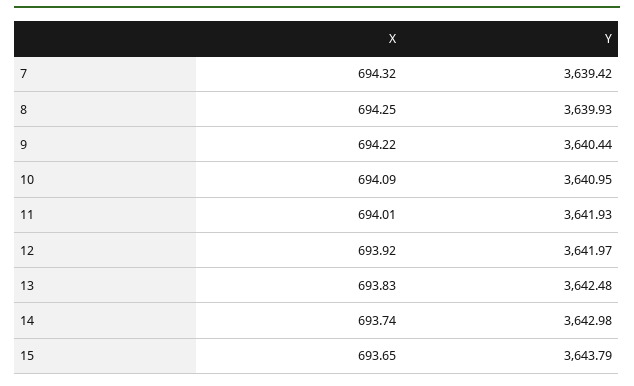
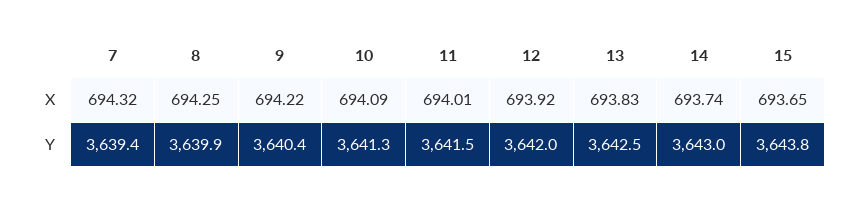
  {
    "X": {
      "7": 694.32,
      "8": 694.25,
      "9": 694.22,
      "10": 694.09,
      "11": 694.01,
      "12": 693.92,
      "13": 693.83,
      "14": 693.74,
      "15": 693.65
    },
    "Y": {
      "7": 3639.42,
      "8": 3639.93,
      "9": 3640.44,
-     "10": 3640.95,
+     "10": 3641.3,
-     "11": 3641.93,
+     "11": 3641.5,
      "12": 3641.97,
      "13": 3642.48,
      "14": 3642.98,
      "15": 3643.79
    }
  }

